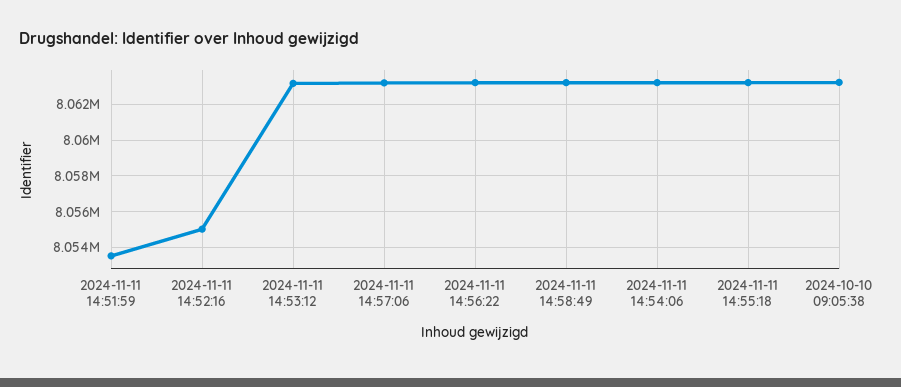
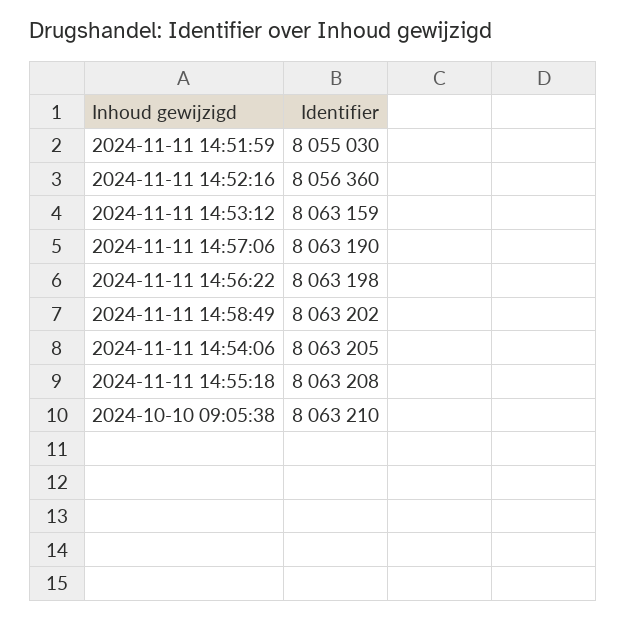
  {
-   "2024-11-11 14:51:59": 8053500,
+   "2024-11-11 14:51:59": 8055030,
-   "2024-11-11 14:52:16": 8055000,
+   "2024-11-11 14:52:16": 8056360,
    "2024-11-11 14:53:12": 8063159,
    "2024-11-11 14:57:06": 8063190,
    "2024-11-11 14:56:22": 8063198,
    "2024-11-11 14:58:49": 8063202,
    "2024-11-11 14:54:06": 8063205,
    "2024-11-11 14:55:18": 8063208,
    "2024-10-10 09:05:38": 8063210
  }

